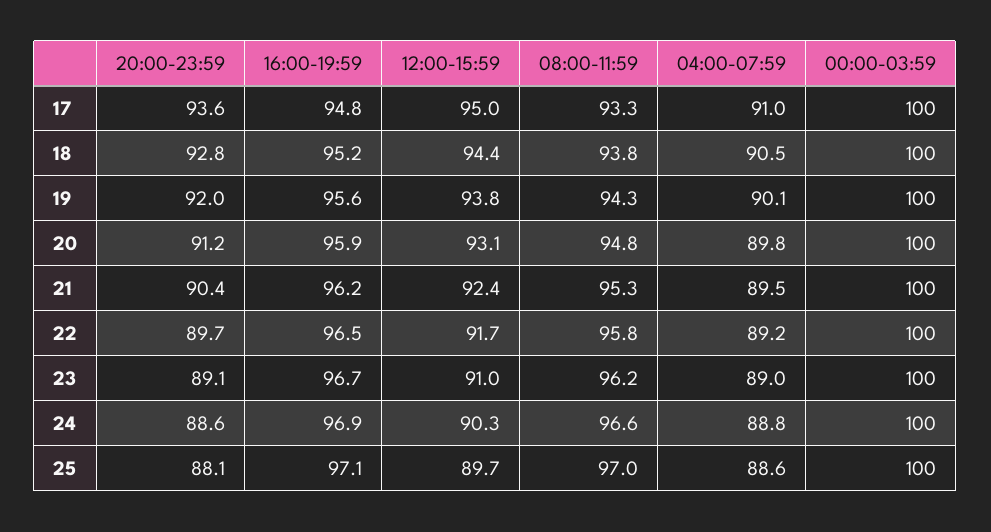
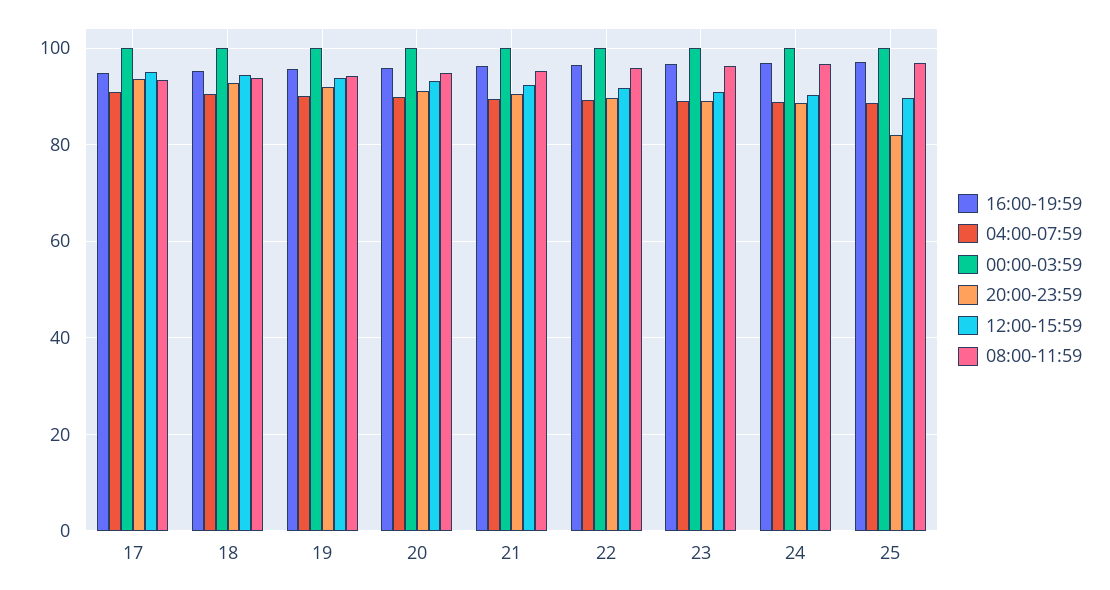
  {
    "20:00-23:59": {
      "17": 93.6,
      "18": 92.8,
      "19": 92,
      "20": 91.2,
      "21": 90.4,
      "22": 89.7,
      "23": 89.1,
      "24": 88.6,
-     "25": 88.1
+     "25": 82
    },
    "16:00-19:59": {
      "17": 94.8,
      "18": 95.2,
      "19": 95.6,
      "20": 95.9,
      "21": 96.2,
      "22": 96.5,
      "23": 96.7,
      "24": 96.9,
      "25": 97.1
    },
    "12:00-15:59": {
      "17": 95,
      "18": 94.4,
      "19": 93.8,
      "20": 93.1,
      "21": 92.4,
      "22": 91.7,
      "23": 91,
      "24": 90.3,
      "25": 89.7
    },
    "08:00-11:59": {
      "17": 93.3,
      "18": 93.8,
      "19": 94.3,
      "20": 94.8,
      "21": 95.3,
      "22": 95.8,
      "23": 96.2,
      "24": 96.6,
      "25": 97
    },
    "04:00-07:59": {
      "17": 91,
      "18": 90.5,
      "19": 90.1,
      "20": 89.8,
      "21": 89.5,
      "22": 89.2,
      "23": 89,
      "24": 88.8,
      "25": 88.6
    },
    "00:00-03:59": {
      "17": 100,
      "18": 100,
      "19": 100,
      "20": 100,
      "21": 100,
      "22": 100,
      "23": 100,
      "24": 100,
      "25": 100
    }
  }

